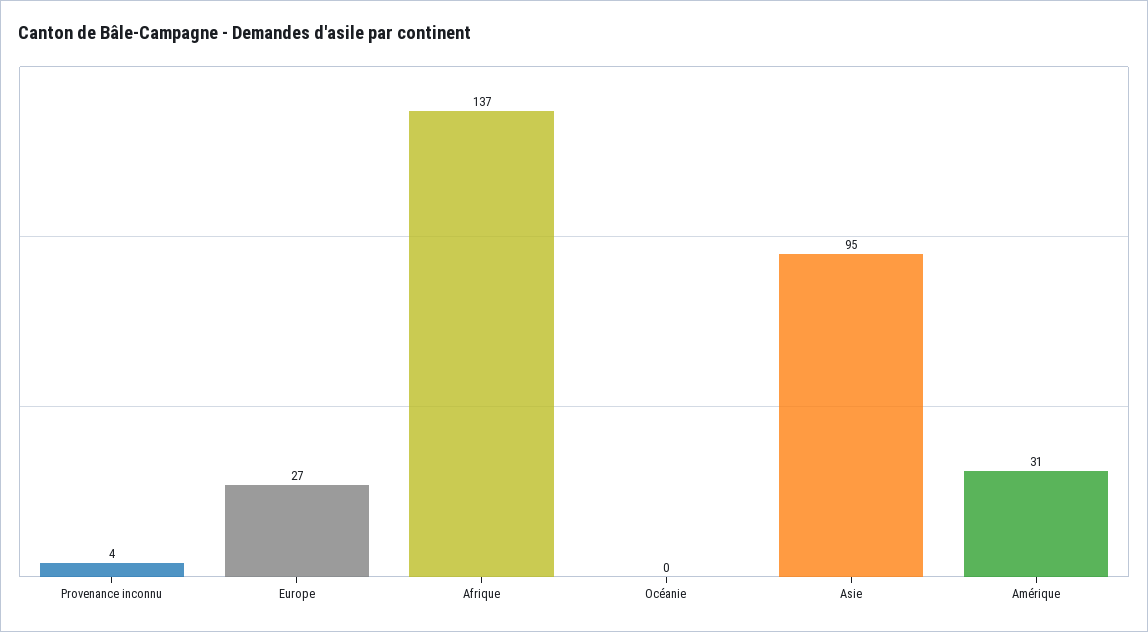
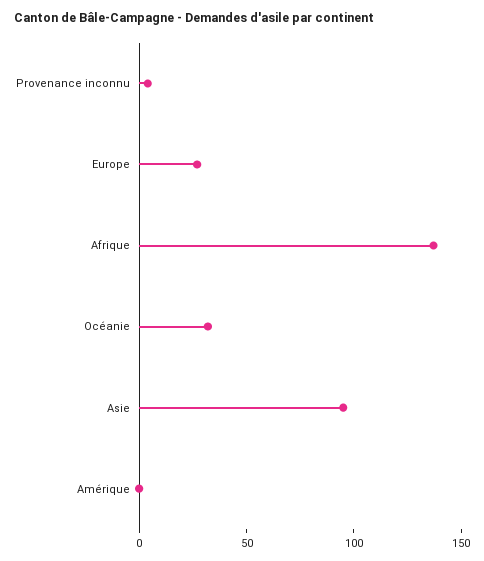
  {
    "Provenance inconnu": 4,
    "Europe": 27,
    "Afrique": 137,
-   "Océanie": 0,
+   "Océanie": 30,
    "Asie": 95,
-   "Amérique": 31
+   "Amérique": 0
  }

